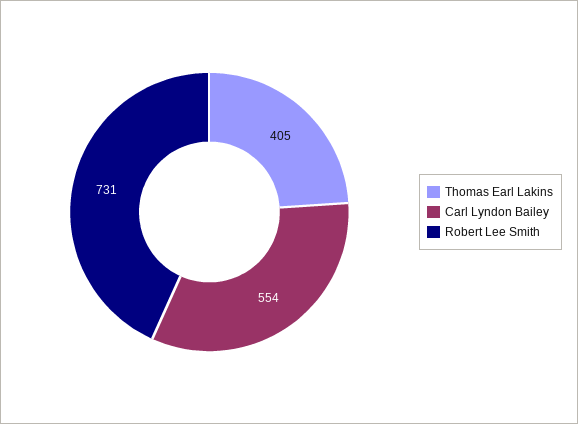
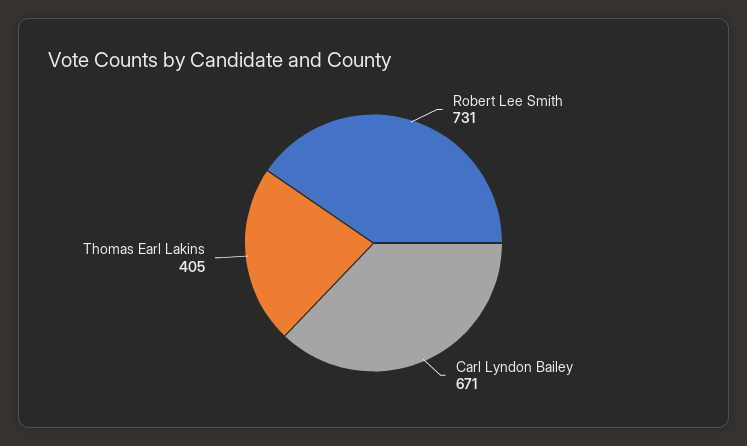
  {
    "Thomas Earl Lakins": 405,
-   "Carl Lyndon Bailey": 554,
+   "Carl Lyndon Bailey": 671,
    "Robert Lee Smith": 731
  }

